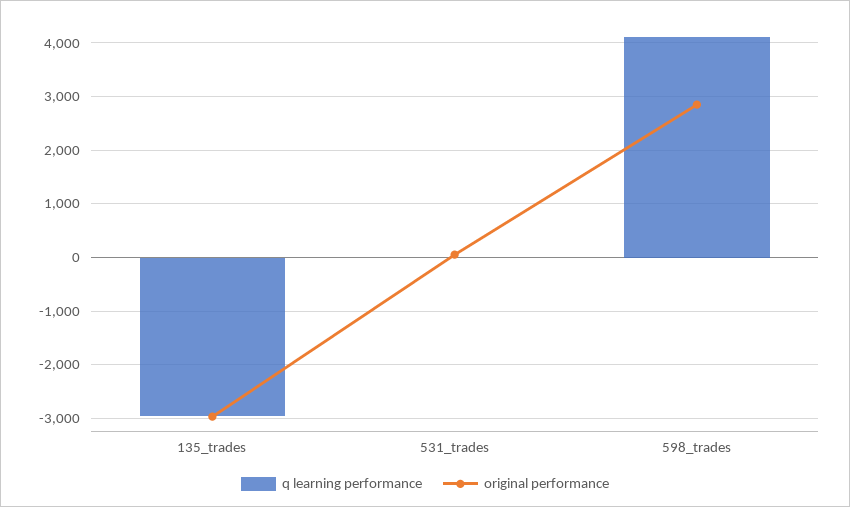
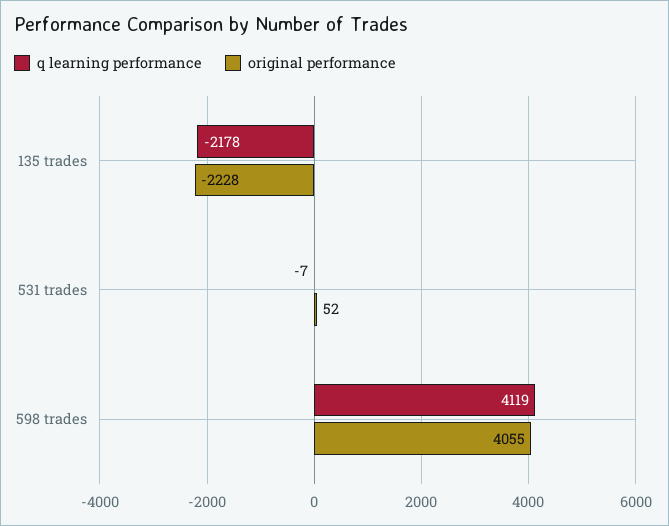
  {
    "q learning performance": {
-     "135_trades": -3000,
+     "135_trades": -2178,
      "531_trades": -7,
      "598_trades": 4119
    },
    "original performance": {
-     "135_trades": -3000,
+     "135_trades": -2228,
      "531_trades": 52,
-     "598_trades": 2800
+     "598_trades": 4055
    }
  }

